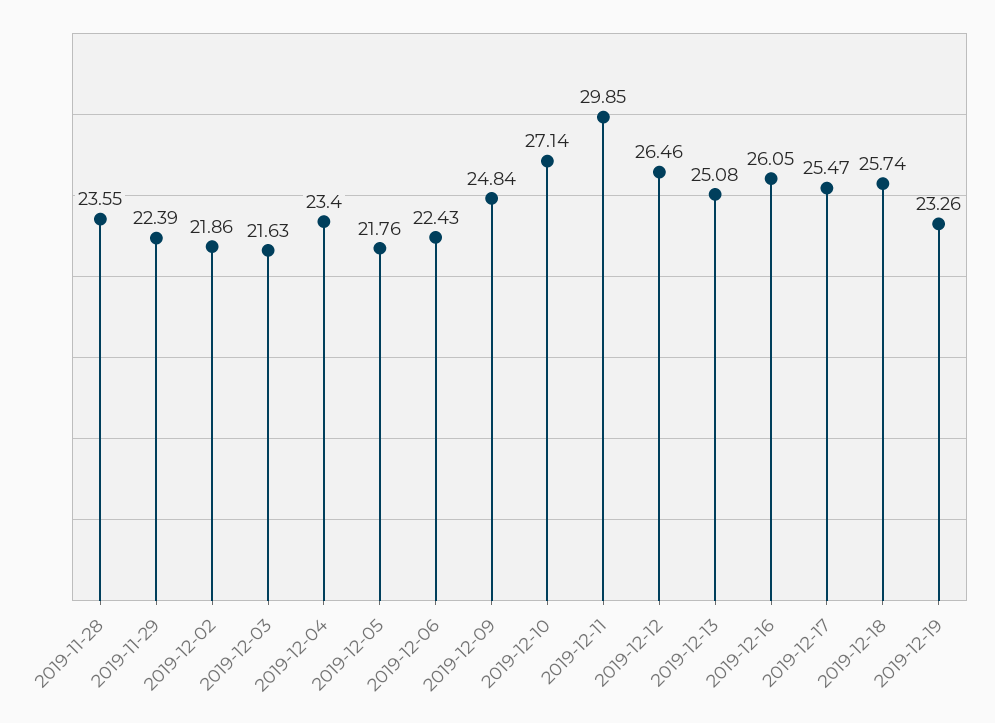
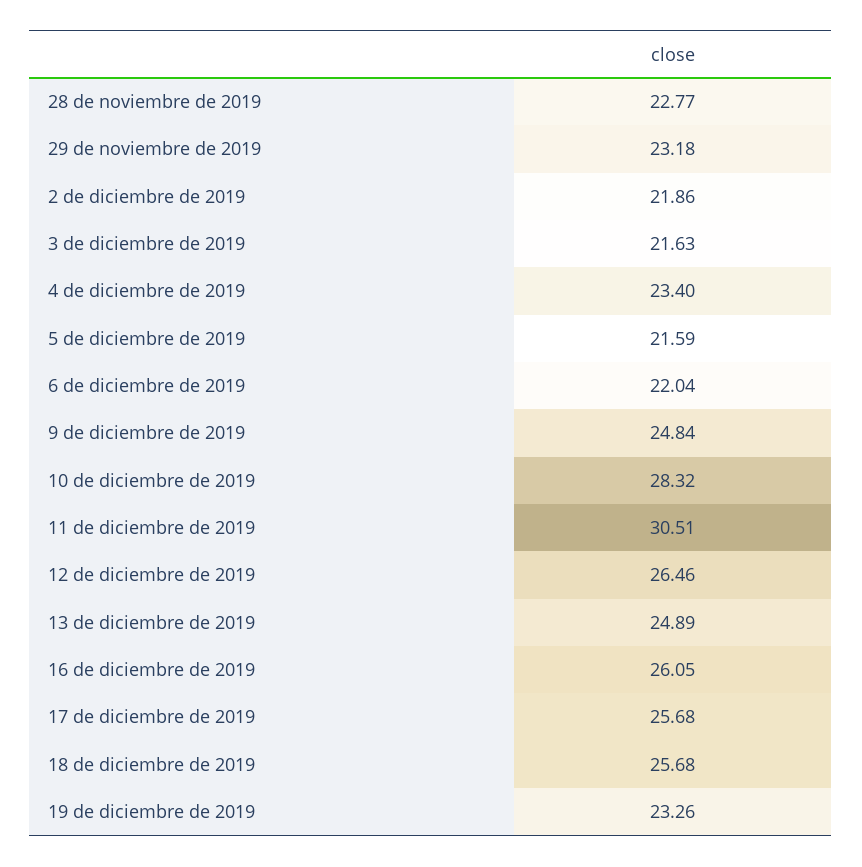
  {
-   "2019-11-28": 23.55,
+   "2019-11-28": 22.77,
-   "2019-11-29": 22.39,
+   "2019-11-29": 23.18,
    "2019-12-02": 21.86,
    "2019-12-03": 21.63,
    "2019-12-04": 23.4,
-   "2019-12-05": 21.76,
+   "2019-12-05": 21.59,
-   "2019-12-06": 22.43,
+   "2019-12-06": 22.04,
    "2019-12-09": 24.84,
-   "2019-12-10": 27.14,
+   "2019-12-10": 28.32,
-   "2019-12-11": 29.85,
+   "2019-12-11": 30.51,
    "2019-12-12": 26.46,
-   "2019-12-13": 25.08,
+   "2019-12-13": 24.89,
    "2019-12-16": 26.05,
-   "2019-12-17": 25.47,
+   "2019-12-17": 25.68,
-   "2019-12-18": 25.74,
+   "2019-12-18": 25.68,
    "2019-12-19": 23.26
  }

